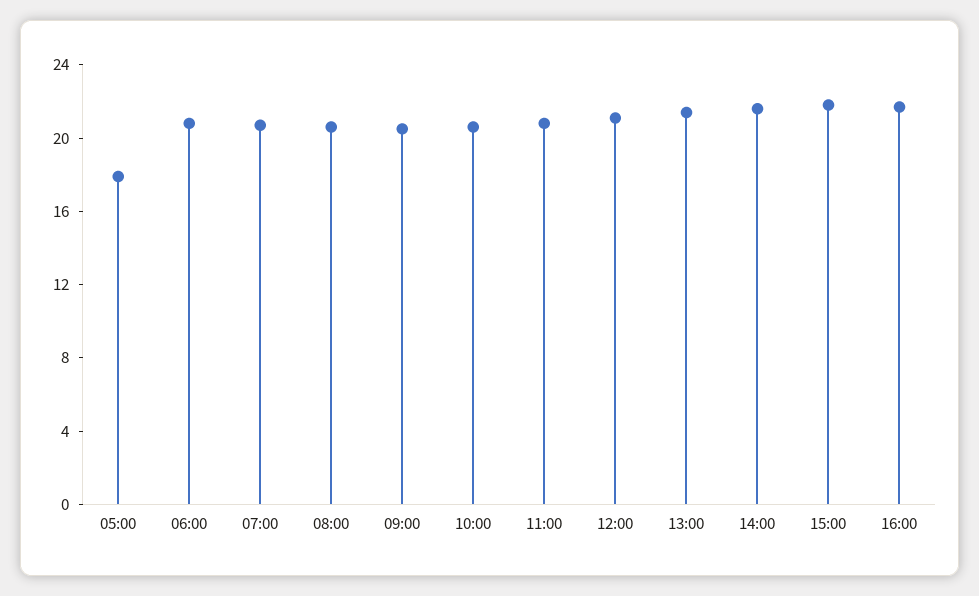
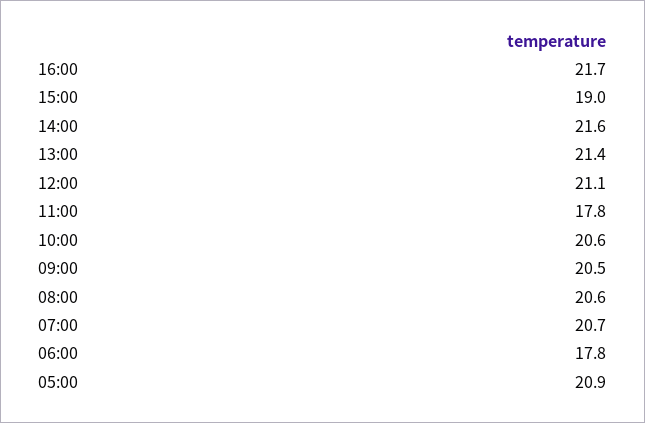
  {
-   "05:00": 18,
+   "05:00": 20.9,
-   "06:00": 21,
+   "06:00": 17.8,
    "07:00": 20.7,
    "08:00": 20.6,
    "09:00": 20.5,
    "10:00": 20.6,
-   "11:00": 21,
+   "11:00": 17.8,
    "12:00": 21.1,
    "13:00": 21.4,
    "14:00": 21.6,
-   "15:00": 22,
+   "15:00": 19,
    "16:00": 21.7
  }

